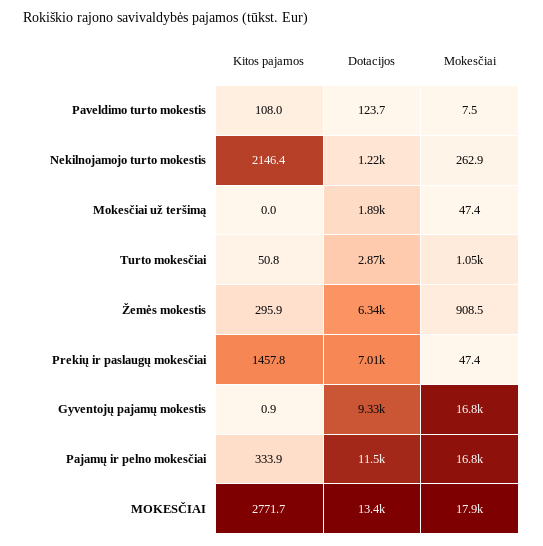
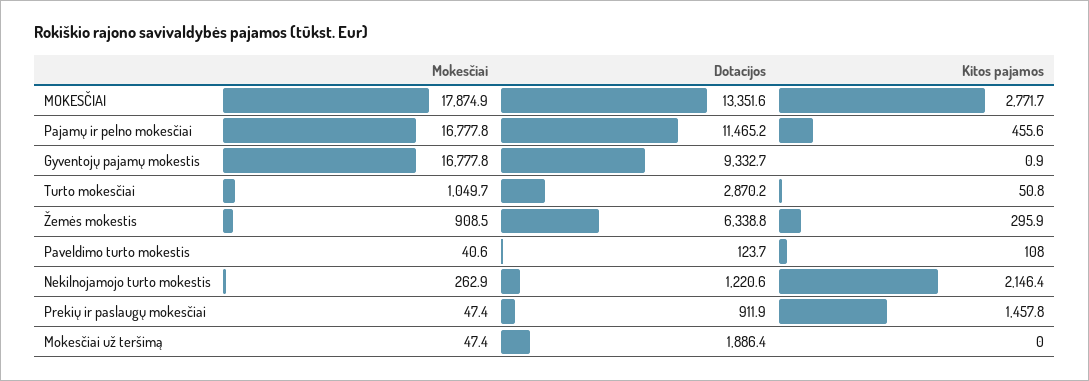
  {
    "Kitos pajamos": {
      "Paveldimo turto mokestis": 108,
      "Nekilnojamojo turto mokestis": 2146.4,
      "Mokesčiai už teršimą": 0,
      "Turto mokesčiai": 50.8,
      "Žemės mokestis": 295.9,
      "Prekių ir paslaugų mokesčiai": 1457.8,
      "Gyventojų pajamų mokestis": 0.9,
-     "Pajamų ir pelno mokesčiai": 333.9,
+     "Pajamų ir pelno mokesčiai": 455.6,
      "MOKESČIAI": 2771.7
    },
    "Dotacijos": {
      "Paveldimo turto mokestis": 123.7,
      "Nekilnojamojo turto mokestis": 1220.6,
      "Mokesčiai už teršimą": 1886.4,
      "Turto mokesčiai": 2870.2,
      "Žemės mokestis": 6338.8,
-     "Prekių ir paslaugų mokesčiai": 7010,
+     "Prekių ir paslaugų mokesčiai": 911.9,
      "Gyventojų pajamų mokestis": 9332.7,
      "Pajamų ir pelno mokesčiai": 11465.2,
      "MOKESČIAI": 13351.6
    },
    "Mokesčiai": {
-     "Paveldimo turto mokestis": 7.5,
+     "Paveldimo turto mokestis": 40.6,
      "Nekilnojamojo turto mokestis": 262.9,
      "Mokesčiai už teršimą": 47.4,
      "Turto mokesčiai": 1049.7,
      "Žemės mokestis": 908.5,
      "Prekių ir paslaugų mokesčiai": 47.4,
      "Gyventojų pajamų mokestis": 16777.8,
      "Pajamų ir pelno mokesčiai": 16777.8,
      "MOKESČIAI": 17874.9
    }
  }

